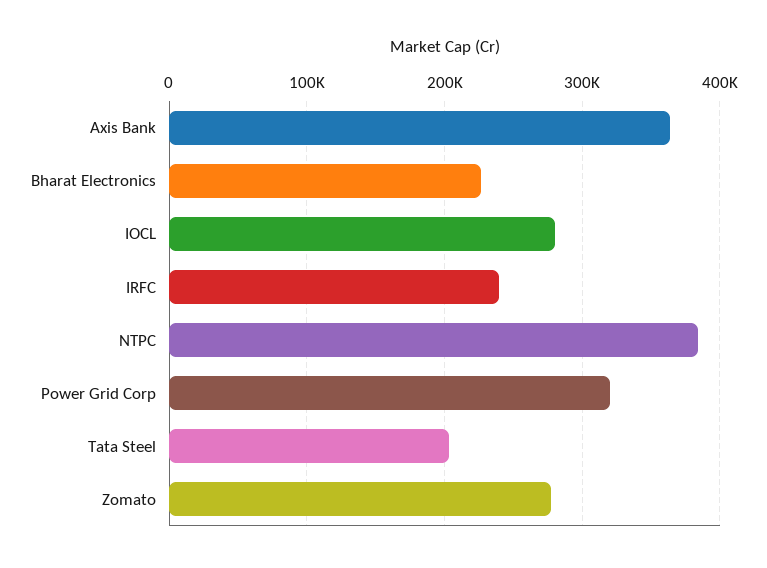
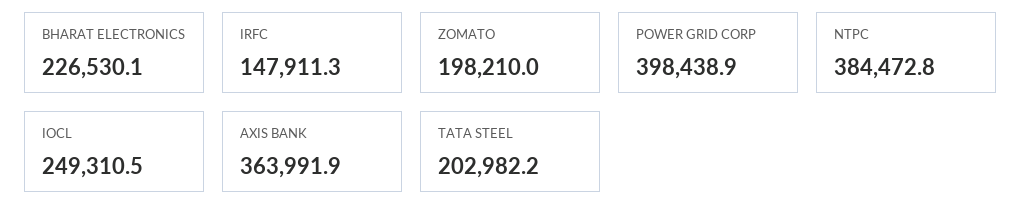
  {
    "Axis Bank": 363991.9,
    "Bharat Electronics": 226530.1,
-   "IOCL": 280000,
+   "IOCL": 249310.5,
-   "IRFC": 240000,
+   "IRFC": 147911.3,
    "NTPC": 384472.8,
-   "Power Grid Corp": 320000,
+   "Power Grid Corp": 398438.9,
    "Tata Steel": 202982.2,
-   "Zomato": 280000
+   "Zomato": 198210
  }

